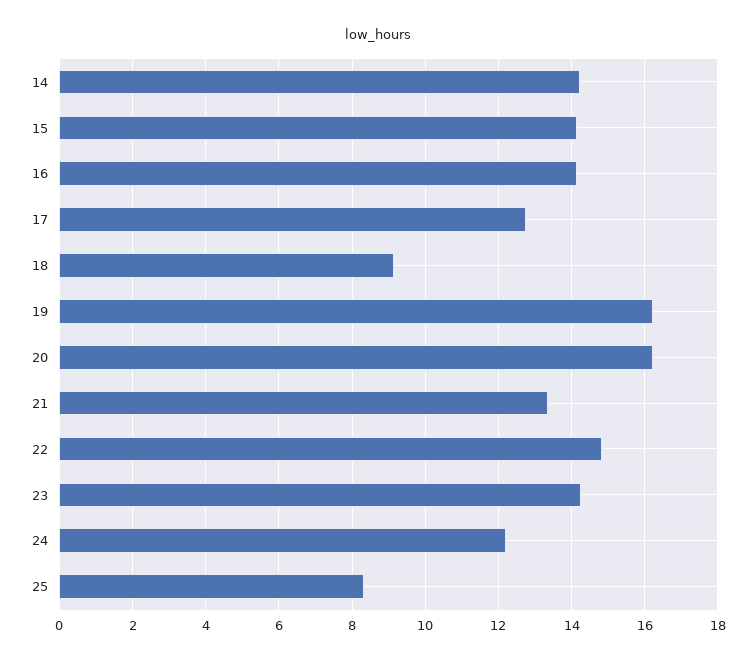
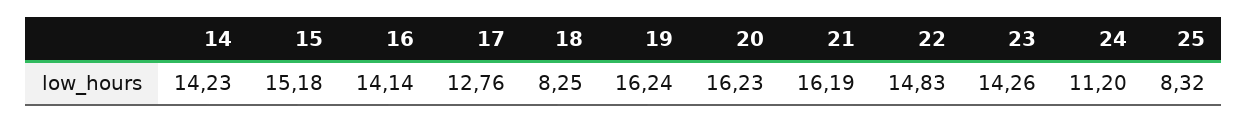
  {
    "14": 14.23,
-   "15": 14.2,
+   "15": 15.18,
    "16": 14.14,
    "17": 12.76,
-   "18": 9.2,
+   "18": 8.25,
    "19": 16.24,
    "20": 16.23,
-   "21": 13.4,
+   "21": 16.19,
    "22": 14.83,
    "23": 14.26,
-   "24": 12.2,
+   "24": 11.2,
    "25": 8.32
  }

